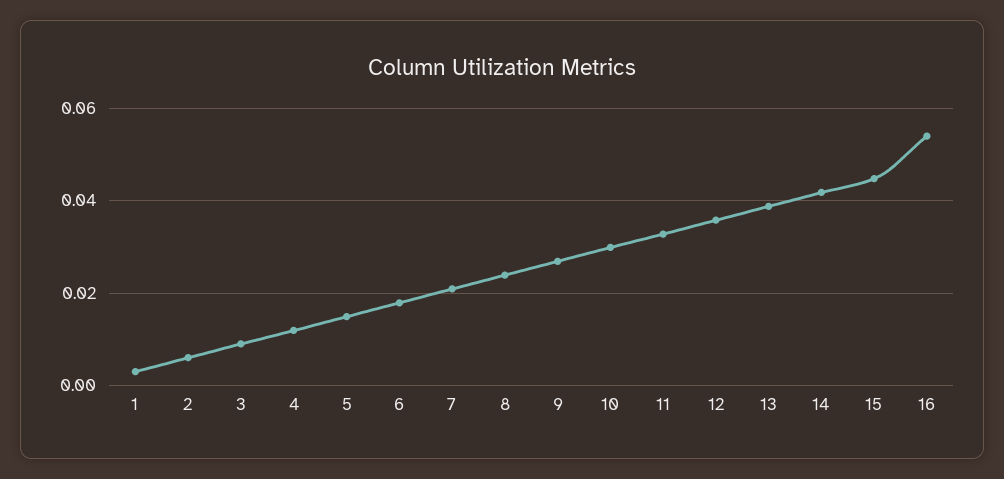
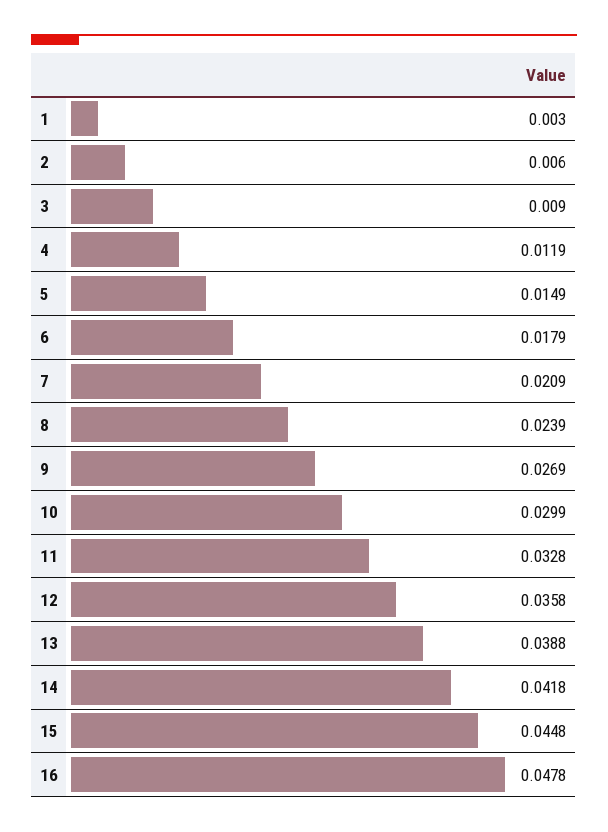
  {
    "1": 0.003,
    "2": 0.006,
    "3": 0.009,
    "4": 0.0119,
    "5": 0.0149,
    "6": 0.0179,
    "7": 0.0209,
    "8": 0.0239,
    "9": 0.0269,
    "10": 0.0299,
    "11": 0.0328,
    "12": 0.0358,
    "13": 0.0388,
    "14": 0.0418,
    "15": 0.0448,
-   "16": 0.054
+   "16": 0.0478
  }

